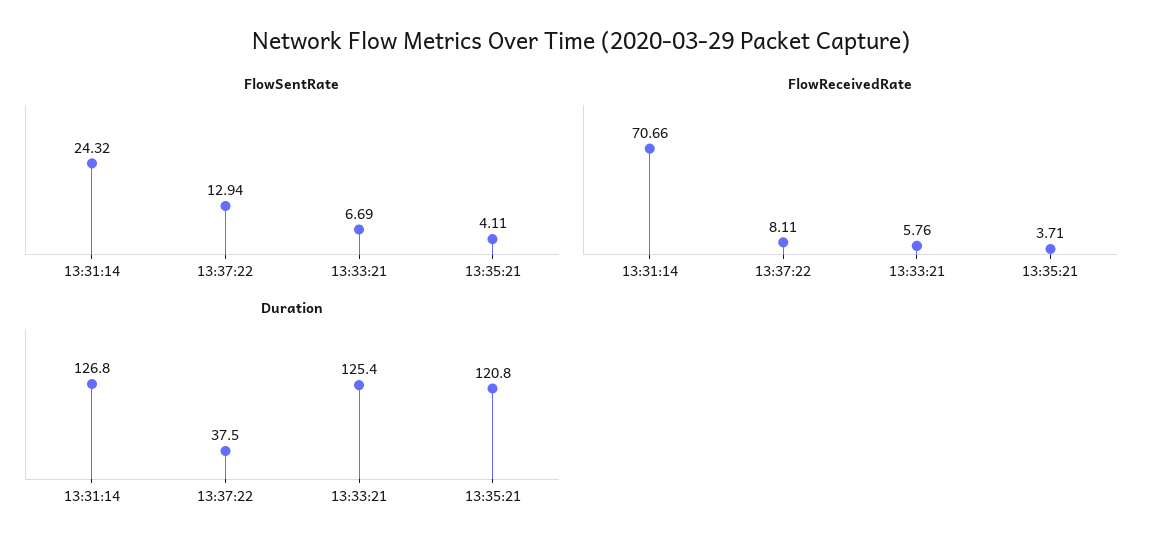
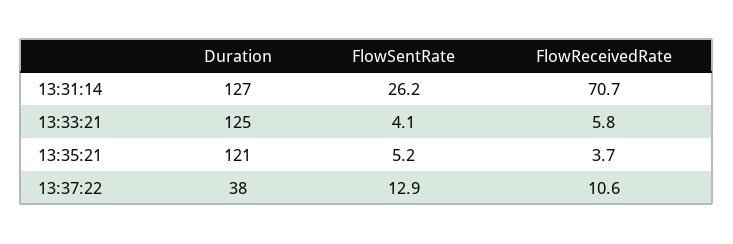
  {
    "FlowSentRate": {
-     "13:31:14": 24.32,
+     "13:31:14": 26.2,
      "13:37:22": 12.94,
-     "13:33:21": 6.69,
+     "13:33:21": 4.1,
-     "13:35:21": 4.11
+     "13:35:21": 5.2
    },
    "FlowReceivedRate": {
      "13:31:14": 70.66,
-     "13:37:22": 8.11,
+     "13:37:22": 10.6,
      "13:33:21": 5.76,
      "13:35:21": 3.71
    },
    "Duration": {
      "13:31:14": 126.8,
      "13:37:22": 37.5,
      "13:33:21": 125.4,
      "13:35:21": 120.8
    }
  }

